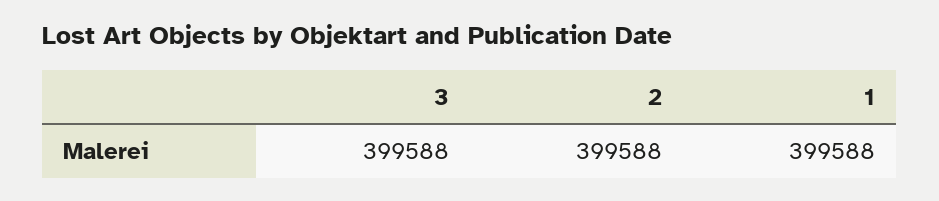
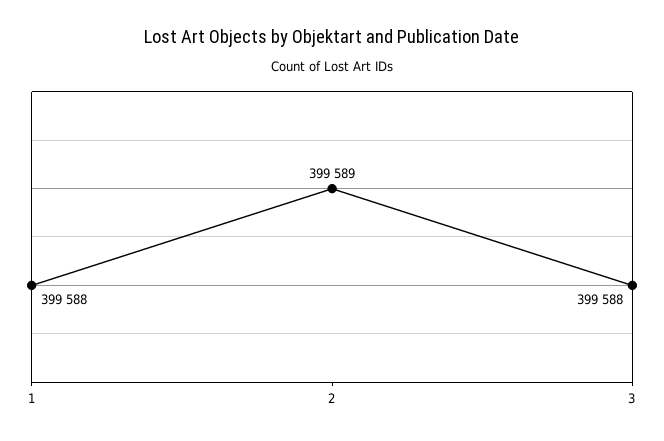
  {
    "3": 399588,
-   "2": 399588,
+   "2": 399589,
    "1": 399588
  }

